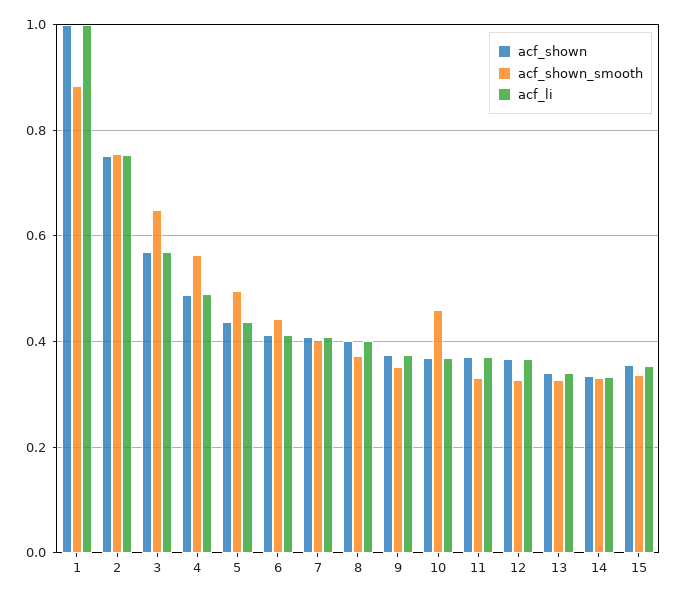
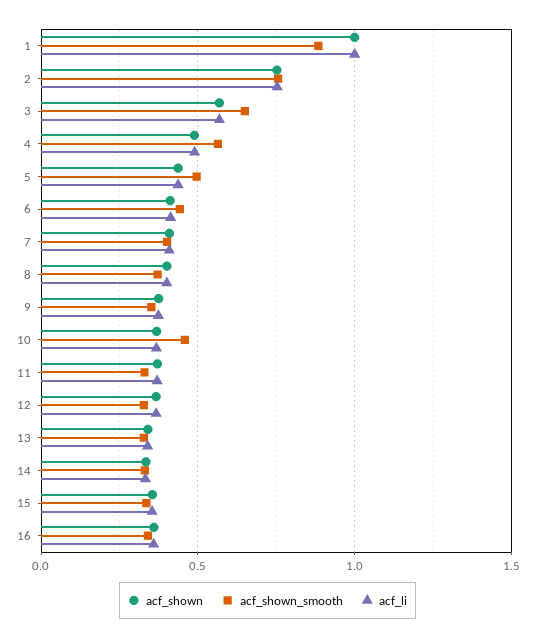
  {
    "acf_shown": {
      "1": 1,
      "2": 0.76,
      "3": 0.56,
      "4": 0.48,
      "5": 0.44,
      "6": 0.42,
      "7": 0.4,
      "8": 0.4,
      "9": 0.38,
      "10": 0.36,
      "11": 0.38,
      "12": 0.36,
      "13": 0.34,
      "14": 0.34,
-     "15": 0.36
+     "15": 0.36,
+     "16": 0.35
    },
    "acf_shown_smooth": {
      "1": 0.88,
      "2": 0.76,
      "3": 0.66,
      "4": 0.56,
      "5": 0.5,
      "6": 0.44,
      "7": 0.4,
      "8": 0.38,
      "9": 0.36,
      "10": 0.46,
      "11": 0.34,
      "12": 0.32,
      "13": 0.32,
      "14": 0.34,
-     "15": 0.34
+     "15": 0.34,
+     "16": 0.35
    },
    "acf_li": {
      "1": 1,
      "2": 0.76,
      "3": 0.56,
      "4": 0.5,
      "5": 0.44,
      "6": 0.42,
      "7": 0.4,
      "8": 0.4,
      "9": 0.38,
      "10": 0.36,
      "11": 0.38,
      "12": 0.36,
      "13": 0.34,
      "14": 0.34,
-     "15": 0.36
+     "15": 0.36,
+     "16": 0.35
    }
  }

